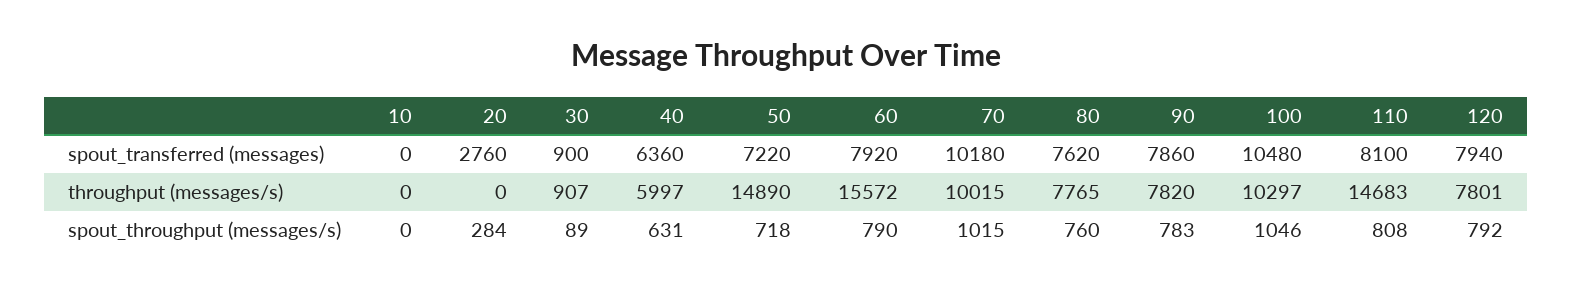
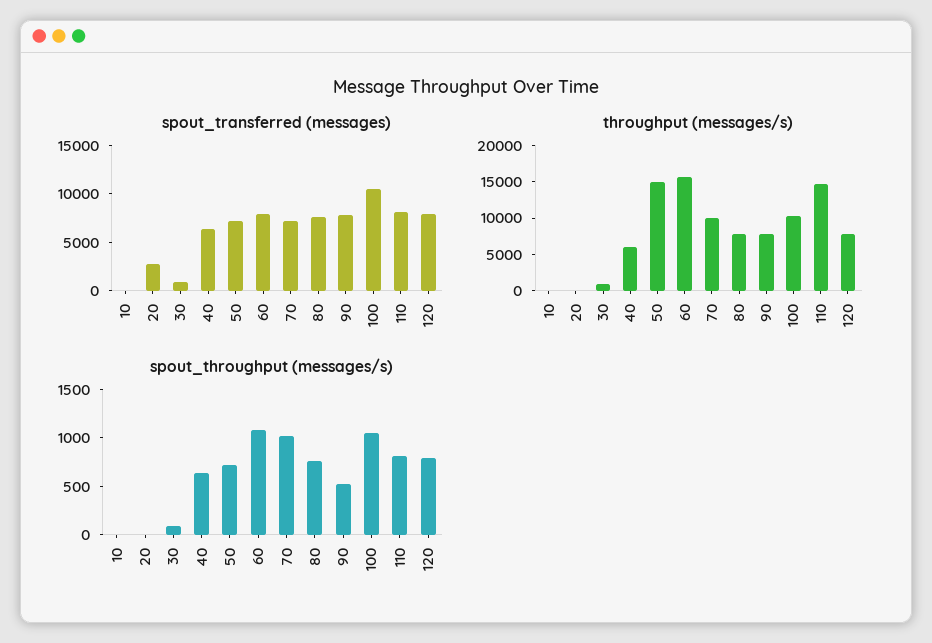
  {
    "spout_transferred (messages)": {
      "10": 0,
      "20": 2760,
      "30": 900,
      "40": 6360,
      "50": 7220,
      "60": 7920,
-     "70": 10180,
+     "70": 7000,
      "80": 7620,
      "90": 7860,
      "100": 10480,
      "110": 8100,
      "120": 7940
    },
    "throughput (messages/s)": {
      "10": 0,
      "20": 0,
      "30": 907,
      "40": 5997,
      "50": 14890,
      "60": 15572,
      "70": 10015,
      "80": 7765,
      "90": 7820,
      "100": 10297,
      "110": 14683,
      "120": 7801
    },
    "spout_throughput (messages/s)": {
      "10": 0,
-     "20": 284,
+     "20": 0,
      "30": 89,
      "40": 631,
      "50": 718,
-     "60": 790,
+     "60": 1100,
      "70": 1015,
      "80": 760,
-     "90": 783,
+     "90": 500,
      "100": 1046,
      "110": 808,
      "120": 792
    }
  }

